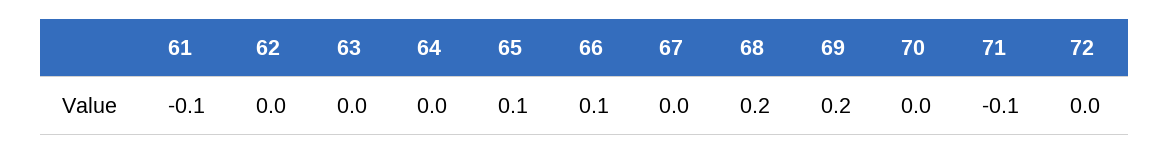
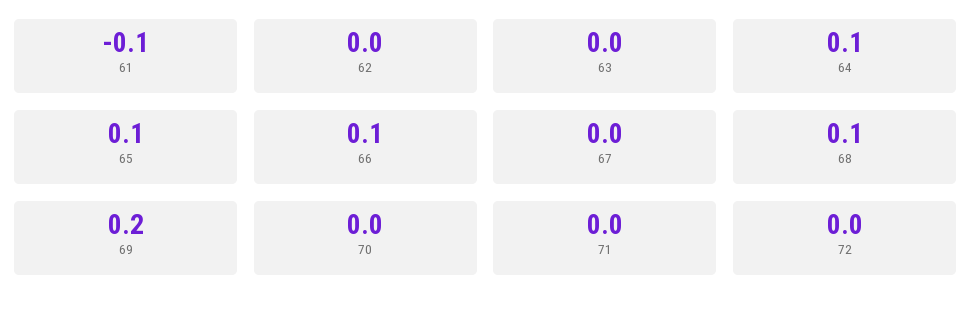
  {
    "61": -0.1,
    "62": 0,
    "63": 0,
-   "64": 0,
+   "64": 0.1,
    "65": 0.1,
    "66": 0.1,
    "67": 0,
-   "68": 0.2,
+   "68": 0.1,
    "69": 0.2,
    "70": 0,
-   "71": -0.1,
+   "71": 0,
    "72": 0
  }

